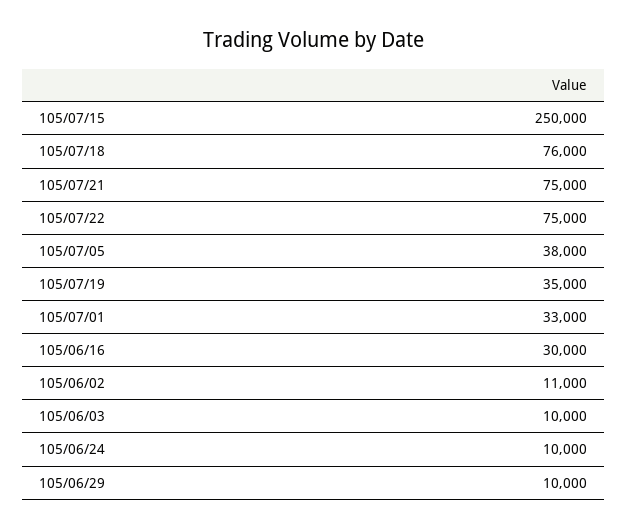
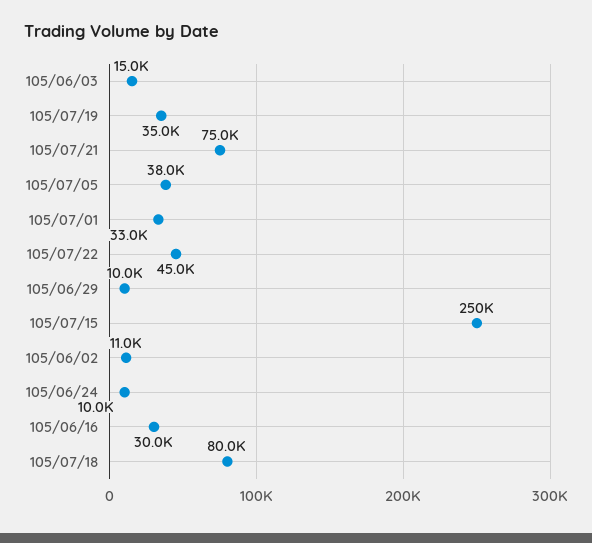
  {
    "105/07/15": 250000,
-   "105/07/18": 76000,
+   "105/07/18": 80000,
    "105/07/21": 75000,
-   "105/07/22": 75000,
+   "105/07/22": 45000,
    "105/07/05": 38000,
    "105/07/19": 35000,
    "105/07/01": 33000,
    "105/06/16": 30000,
    "105/06/02": 11000,
-   "105/06/03": 10000,
+   "105/06/03": 15000,
    "105/06/24": 10000,
    "105/06/29": 10000
  }

